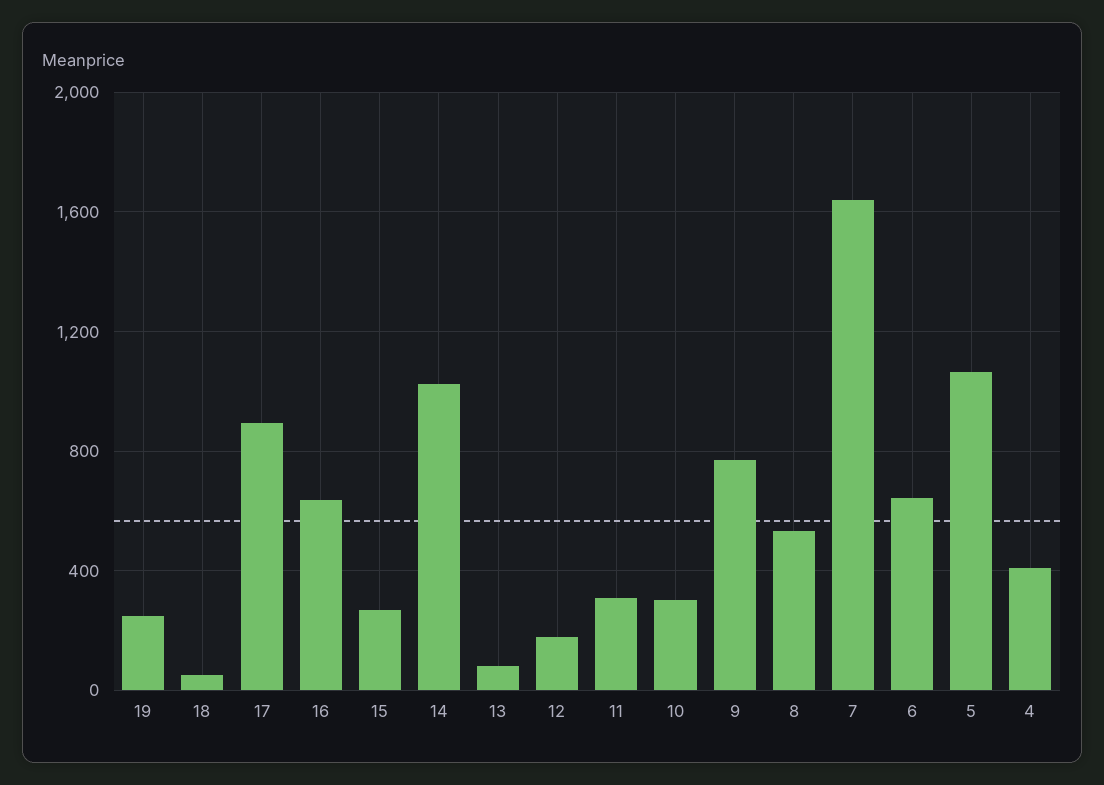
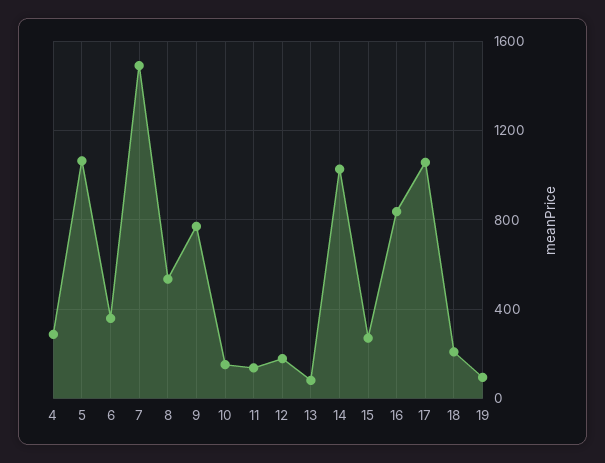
  {
-   "19": 250,
+   "19": 100,
-   "18": 50,
+   "18": 200,
-   "17": 900,
+   "17": 1050,
-   "16": 650,
+   "16": 850,
    "15": 250,
    "14": 1050,
    "13": 100,
    "12": 200,
-   "11": 300,
+   "11": 150,
-   "10": 300,
+   "10": 150,
    "9": 750,
    "8": 550,
-   "7": 1650,
+   "7": 1500,
-   "6": 650,
+   "6": 350,
    "5": 1050,
-   "4": 400
+   "4": 300
  }

